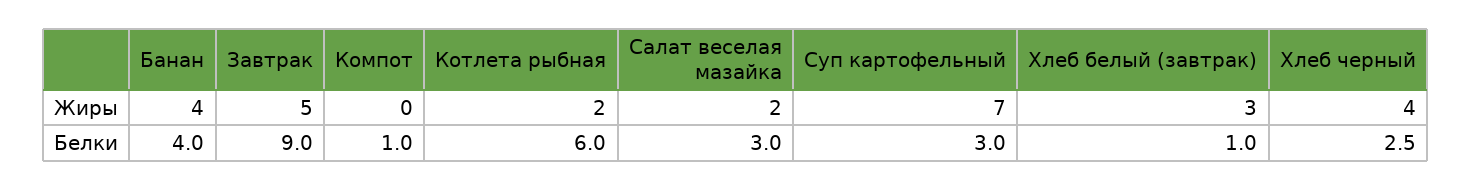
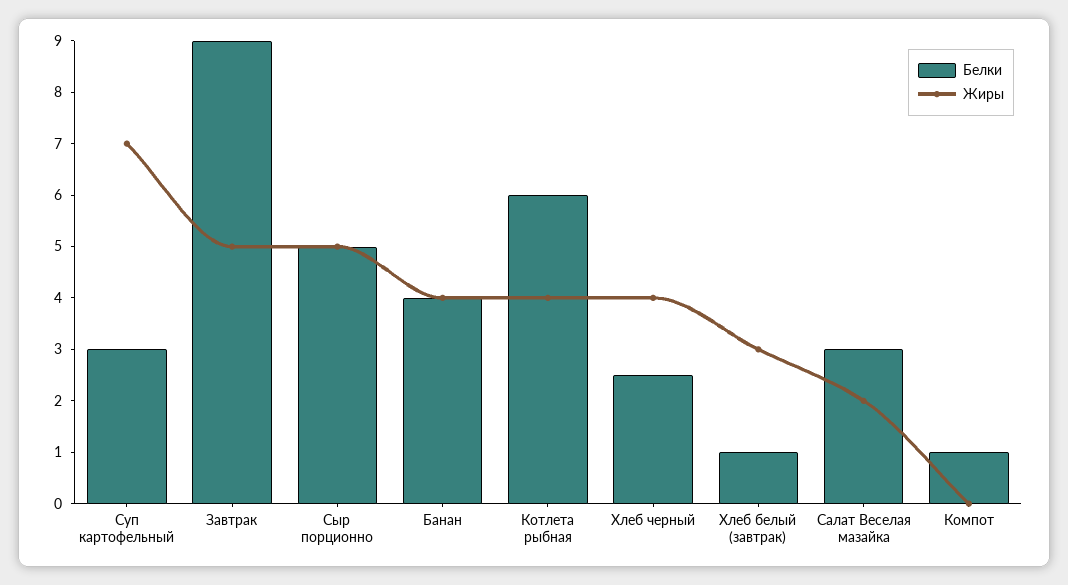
  {
    "Жиры": {
      "Банан": 4,
      "Завтрак": 5,
      "Компот": 0,
-     "Котлета рыбная": 2,
+     "Котлета рыбная": 4,
      "Салат веселая мазайка": 2,
      "Суп картофельный": 7,
      "Хлеб белый (завтрак)": 3,
-     "Хлеб черный": 4
+     "Хлеб черный": 4,
+     "Сыр порционно": 5
    },
    "Белки": {
      "Банан": 4,
      "Завтрак": 9,
      "Компот": 1,
      "Котлета рыбная": 6,
      "Салат веселая мазайка": 3,
      "Суп картофельный": 3,
      "Хлеб белый (завтрак)": 1,
-     "Хлеб черный": 2.5
+     "Хлеб черный": 2.5,
+     "Сыр порционно": 5
    }
  }

